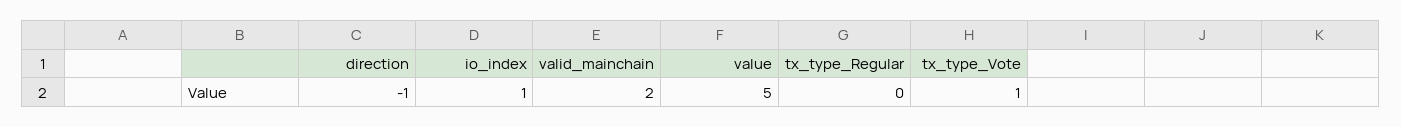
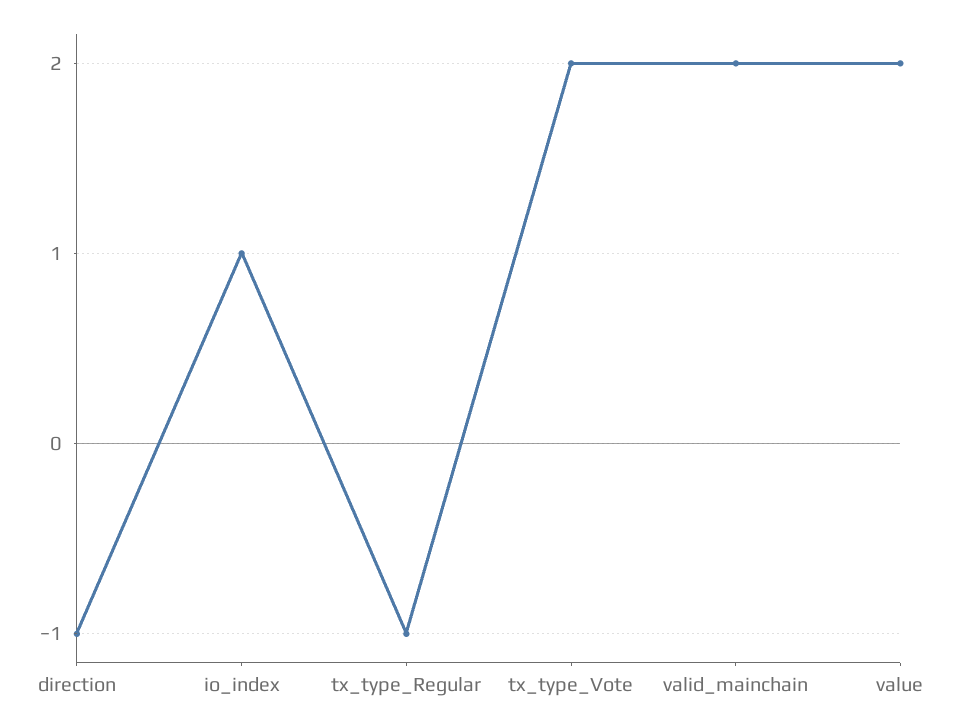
  {
    "direction": -1,
    "io_index": 1,
    "valid_mainchain": 2,
-   "value": 5,
+   "value": 2,
-   "tx_type_Regular": 0,
+   "tx_type_Regular": -1,
-   "tx_type_Vote": 1
+   "tx_type_Vote": 2
  }

